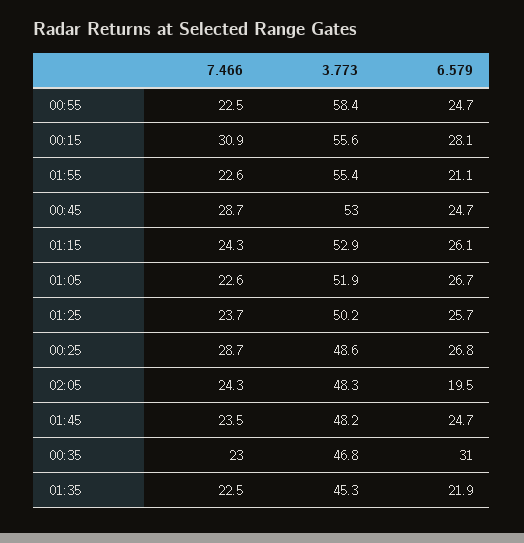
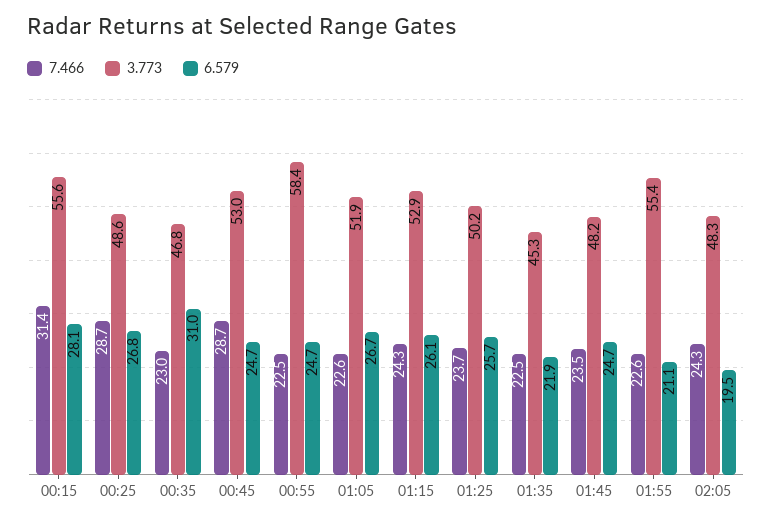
  {
    "7.466": {
      "00:55": 22.5,
-     "00:15": 30.9,
+     "00:15": 31.4,
      "01:55": 22.6,
      "00:45": 28.7,
      "01:15": 24.3,
      "01:05": 22.6,
      "01:25": 23.7,
      "00:25": 28.7,
      "02:05": 24.3,
      "01:45": 23.5,
      "00:35": 23,
      "01:35": 22.5
    },
    "3.773": {
      "00:55": 58.4,
      "00:15": 55.6,
      "01:55": 55.4,
      "00:45": 53,
      "01:15": 52.9,
      "01:05": 51.9,
      "01:25": 50.2,
      "00:25": 48.6,
      "02:05": 48.3,
      "01:45": 48.2,
      "00:35": 46.8,
      "01:35": 45.3
    },
    "6.579": {
      "00:55": 24.7,
      "00:15": 28.1,
      "01:55": 21.1,
      "00:45": 24.7,
      "01:15": 26.1,
      "01:05": 26.7,
      "01:25": 25.7,
      "00:25": 26.8,
      "02:05": 19.5,
      "01:45": 24.7,
      "00:35": 31,
      "01:35": 21.9
    }
  }

